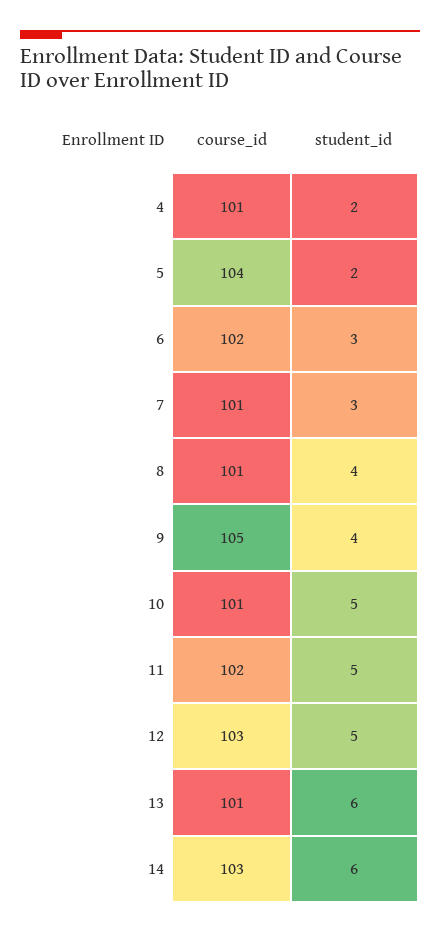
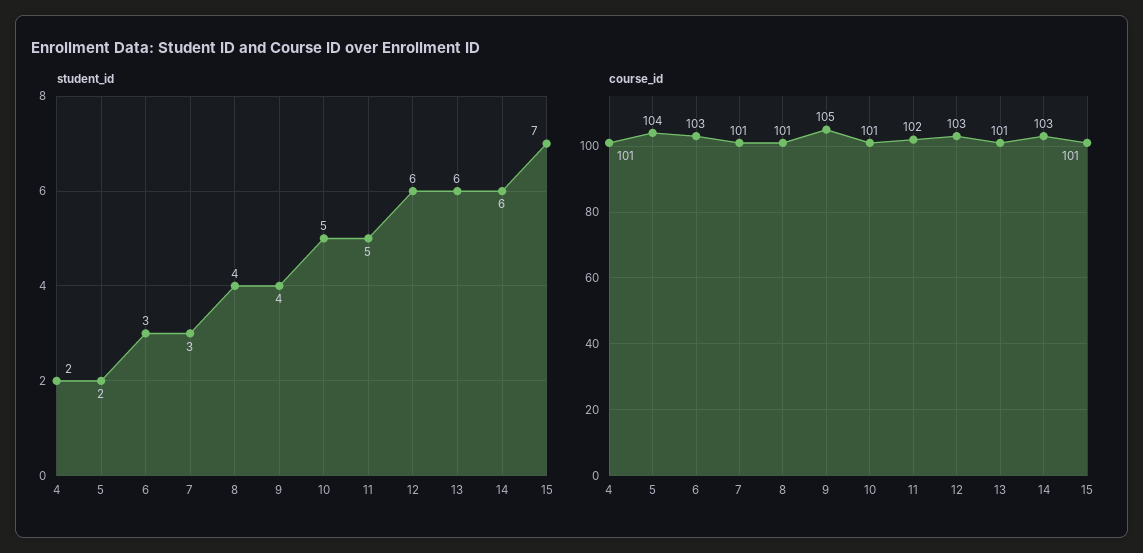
  {
    "course_id": {
      "4": 101,
      "5": 104,
-     "6": 102,
+     "6": 103,
      "7": 101,
      "8": 101,
      "9": 105,
      "10": 101,
      "11": 102,
      "12": 103,
      "13": 101,
-     "14": 103
+     "14": 103,
+     "15": 101
    },
    "student_id": {
      "4": 2,
      "5": 2,
      "6": 3,
      "7": 3,
      "8": 4,
      "9": 4,
      "10": 5,
      "11": 5,
-     "12": 5,
+     "12": 6,
      "13": 6,
-     "14": 6
+     "14": 6,
+     "15": 7
    }
  }

